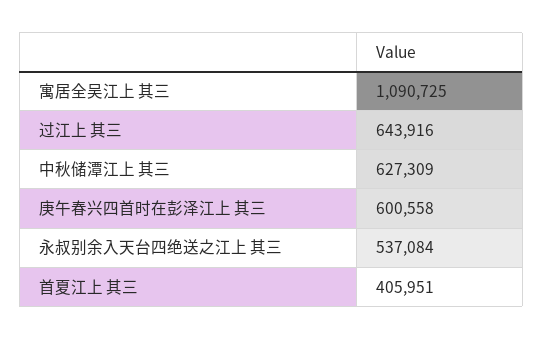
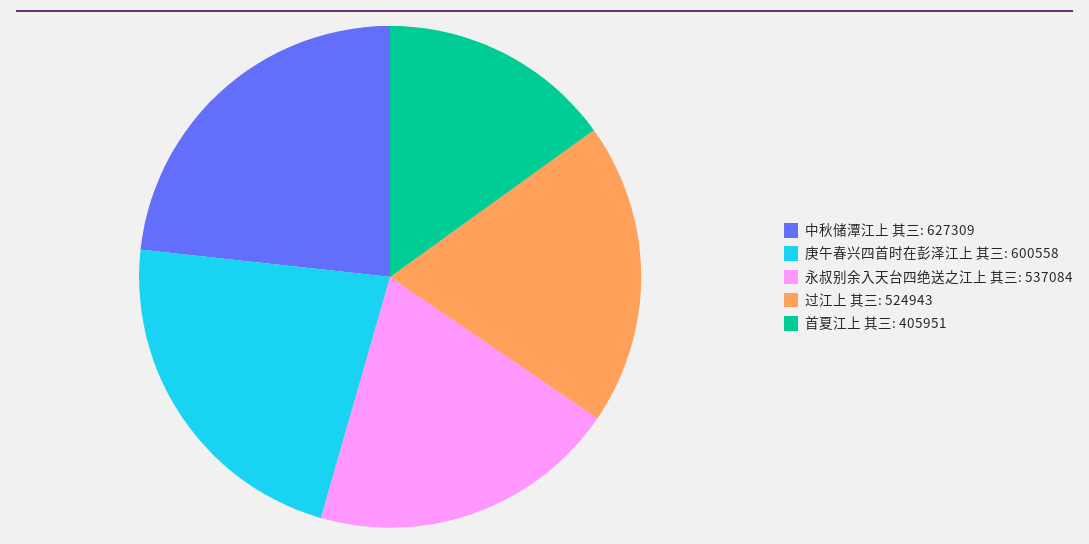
  {
-   "寓居全吴江上 其三": 1090725,
-   "过江上 其三": 643916,
+   "过江上 其三": 524943,
    "中秋储潭江上 其三": 627309,
    "庚午春兴四首时在彭泽江上 其三": 600558,
    "永叔别余入天台四绝送之江上 其三": 537084,
    "首夏江上 其三": 405951
  }

